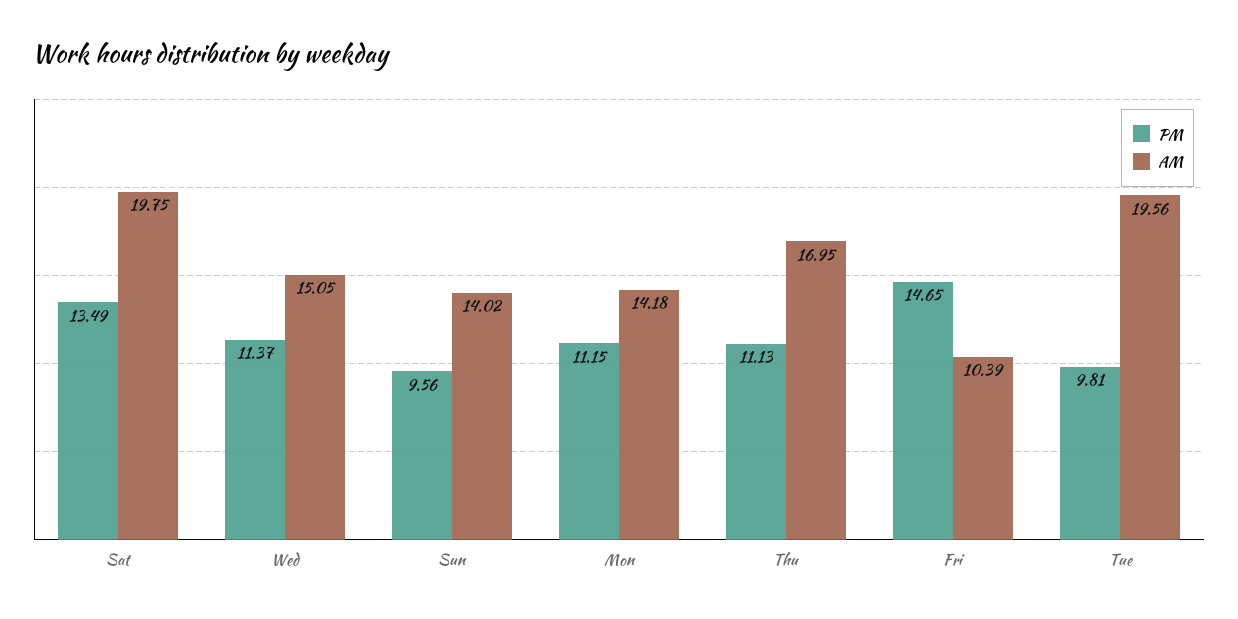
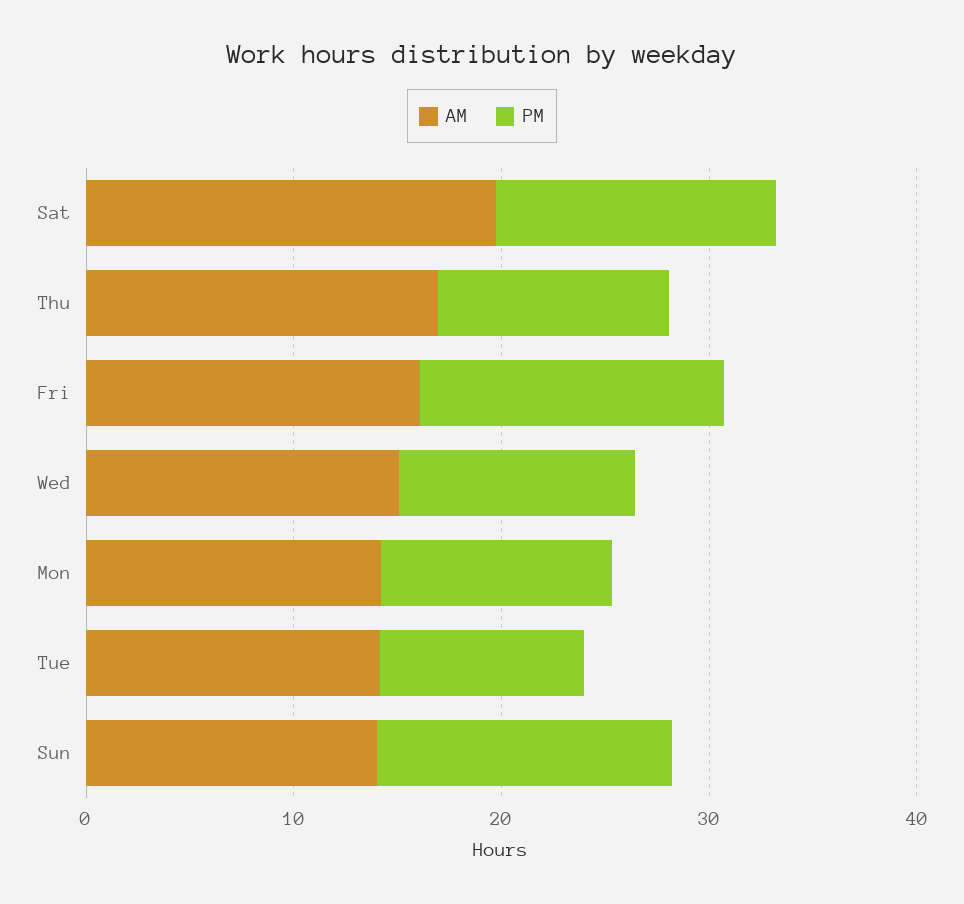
  {
    "PM": {
      "Sat": 13.49,
      "Wed": 11.37,
-     "Sun": 9.56,
+     "Sun": 14,
      "Mon": 11.15,
      "Thu": 11.13,
      "Fri": 14.65,
      "Tue": 9.81
    },
    "AM": {
      "Sat": 19.75,
      "Wed": 15.05,
      "Sun": 14.02,
      "Mon": 14.18,
      "Thu": 16.95,
-     "Fri": 10.39,
+     "Fri": 16,
-     "Tue": 19.56
+     "Tue": 14
    }
  }

